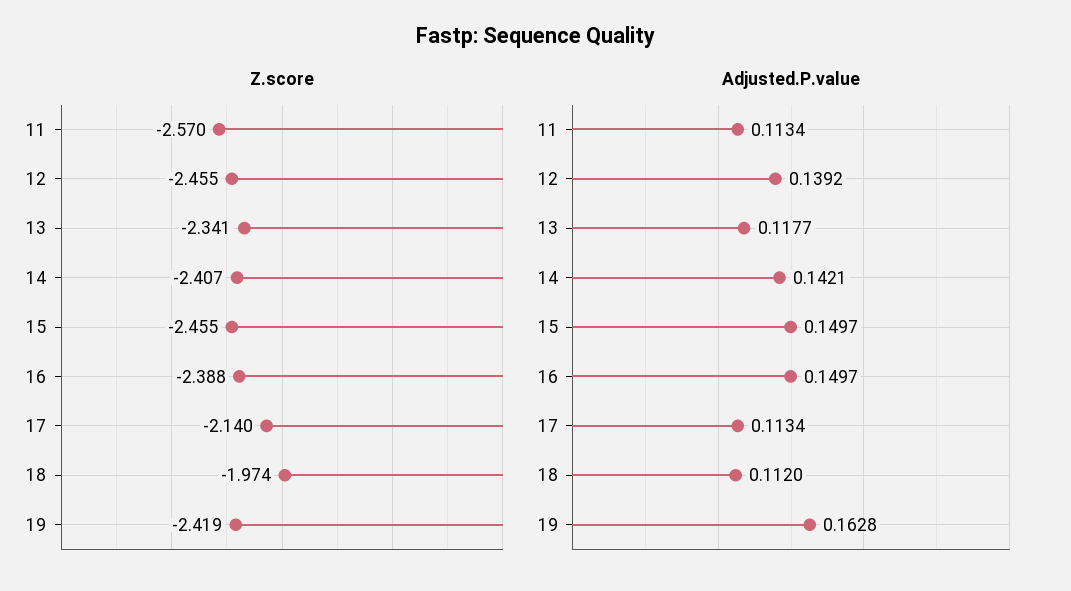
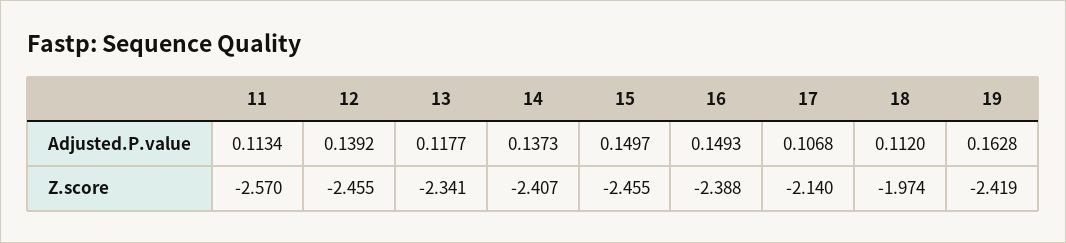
  {
    "Z.score": {
      "11": -2.57,
      "12": -2.455,
      "13": -2.341,
      "14": -2.407,
      "15": -2.455,
      "16": -2.388,
      "17": -2.14,
      "18": -1.974,
      "19": -2.419
    },
    "Adjusted.P.value": {
      "11": 0.1134,
      "12": 0.1392,
      "13": 0.1177,
-     "14": 0.1421,
+     "14": 0.1373,
      "15": 0.1497,
-     "16": 0.1497,
+     "16": 0.1493,
-     "17": 0.1134,
+     "17": 0.1068,
      "18": 0.112,
      "19": 0.1628
    }
  }

